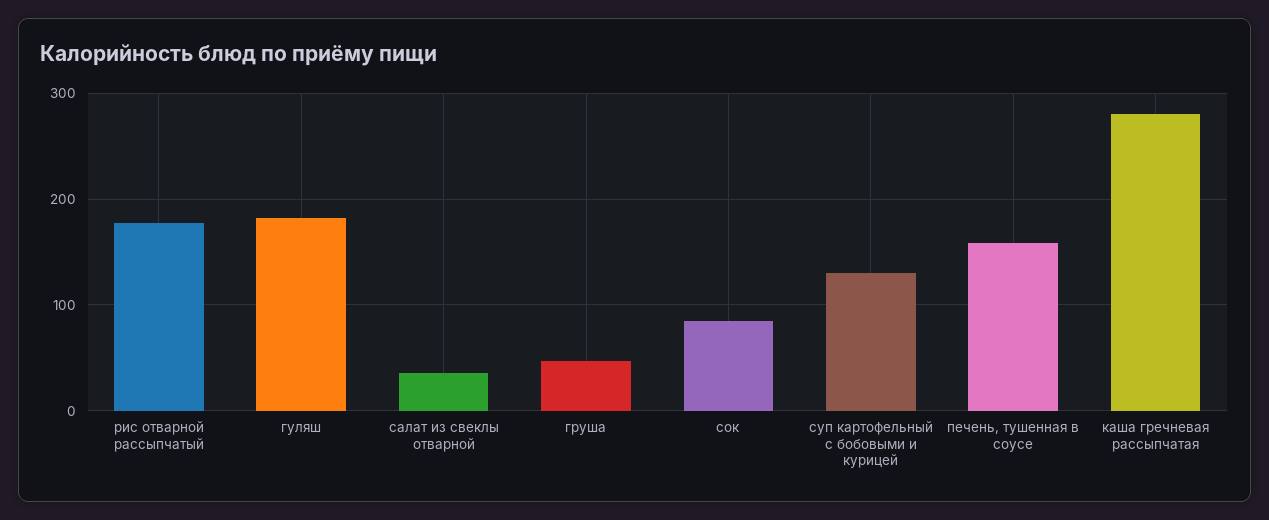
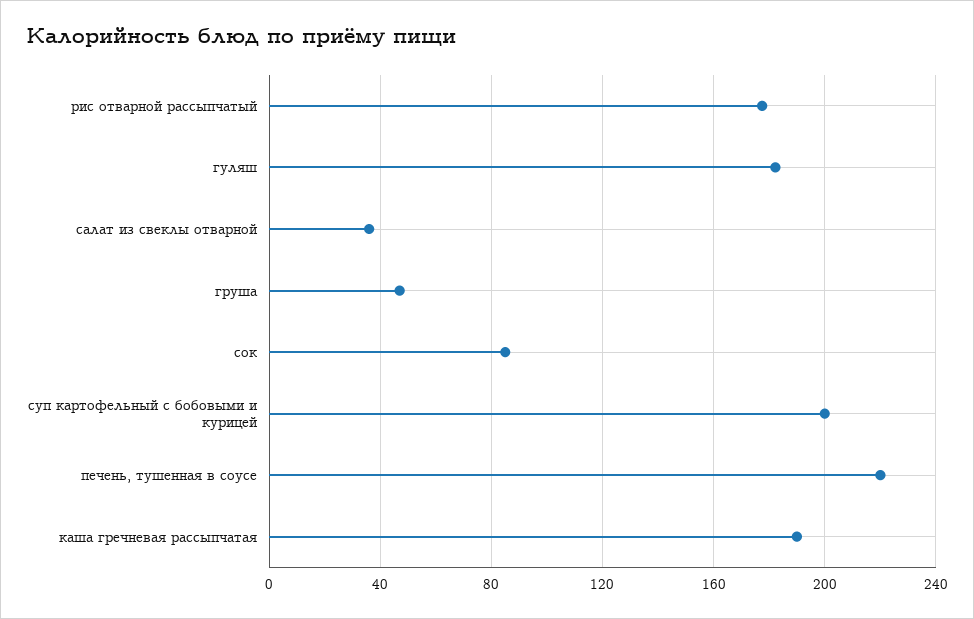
  {
    "рис отварной рассыпчатый": 175,
    "гуляш": 180,
    "салат из свеклы отварной": 35,
    "груша": 45,
    "сок": 85,
-   "суп картофельный с бобовыми и курицей": 130,
+   "суп картофельный с бобовыми и курицей": 200,
-   "печень, тушенная в соусе": 160,
+   "печень, тушенная в соусе": 220,
-   "каша гречневая рассыпчатая": 280
+   "каша гречневая рассыпчатая": 190
  }

